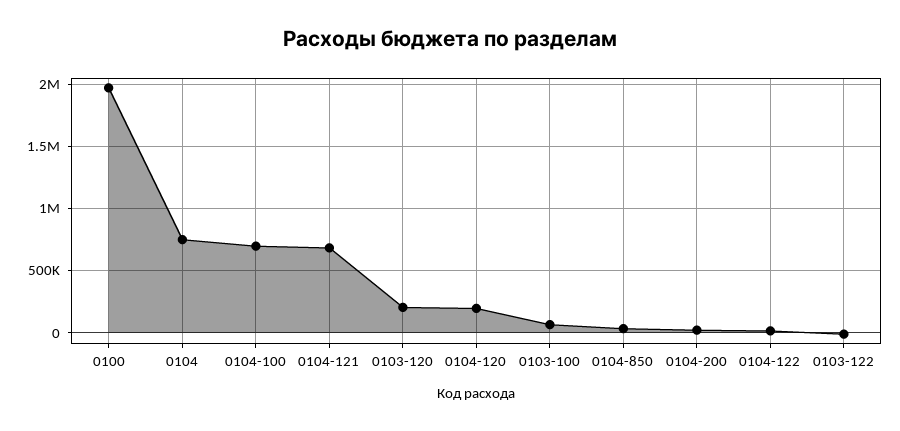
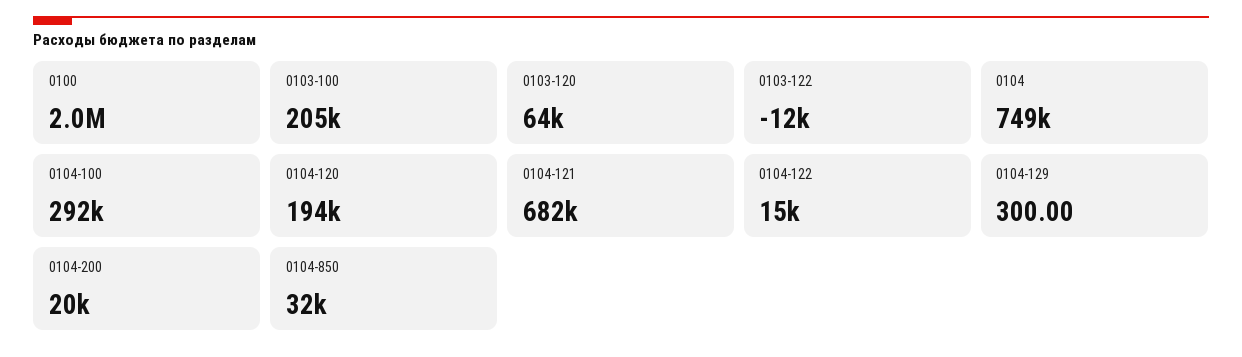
  {
    "0100": 2000000,
    "0104": 749000,
-   "0104-100": 700000,
+   "0104-100": 292000,
    "0104-121": 682000,
-   "0103-120": 200000,
+   "0103-120": 64000,
    "0104-120": 194000,
-   "0103-100": 50000,
+   "0103-100": 205000,
    "0104-850": 32000,
    "0104-200": 20000,
    "0104-122": 15000,
-   "0103-122": -12000
+   "0103-122": -12000,
+   "0104-129": 300
  }

